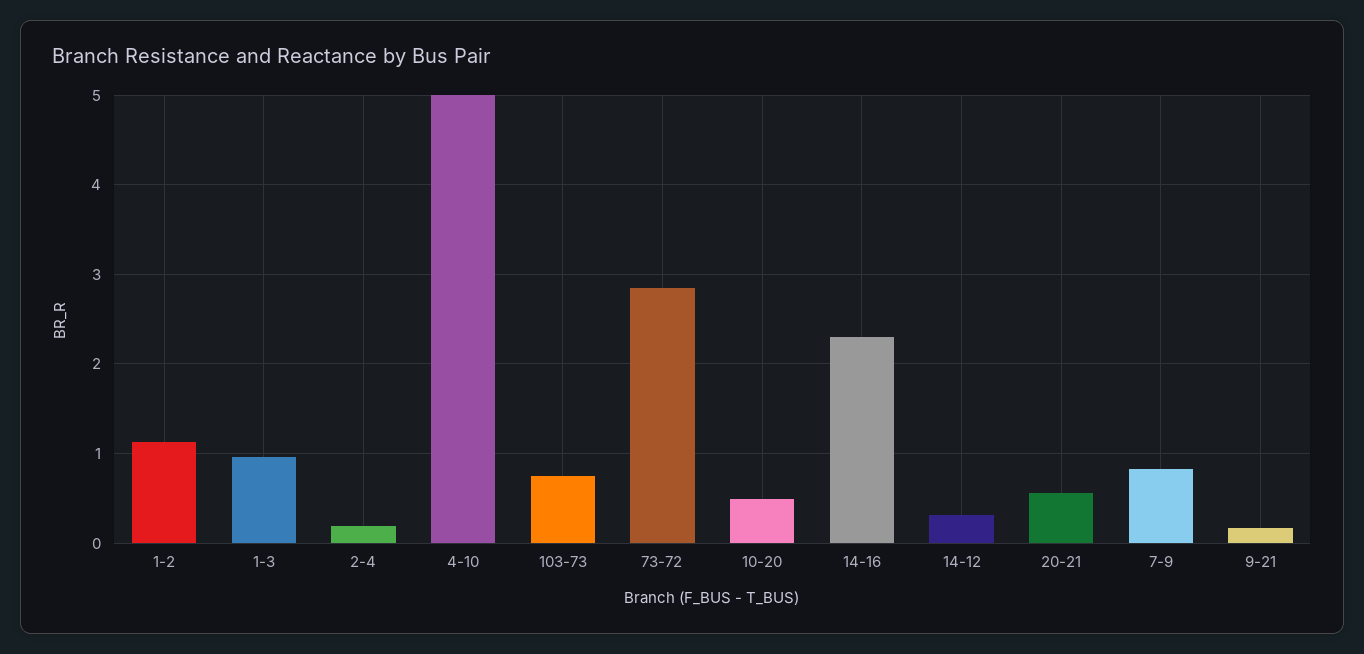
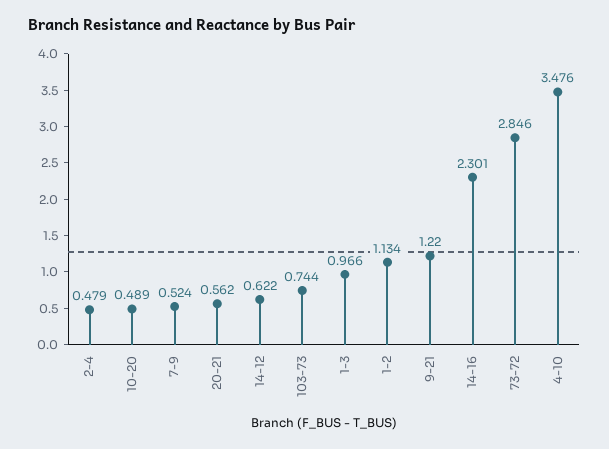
  {
    "1-2": 1.134,
    "1-3": 0.966,
-   "2-4": 0.2,
+   "2-4": 0.479,
-   "4-10": 5,
+   "4-10": 3.476,
    "103-73": 0.744,
    "73-72": 2.846,
    "10-20": 0.489,
    "14-16": 2.301,
-   "14-12": 0.3,
+   "14-12": 0.622,
    "20-21": 0.562,
-   "7-9": 0.8,
+   "7-9": 0.524,
-   "9-21": 0.2
+   "9-21": 1.22
  }

